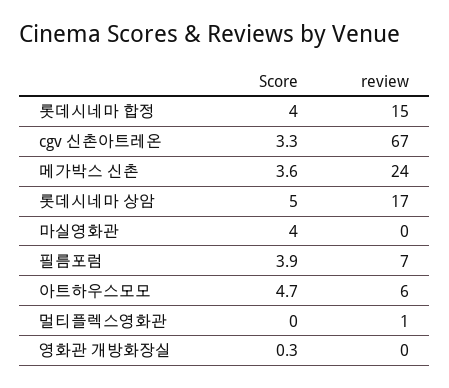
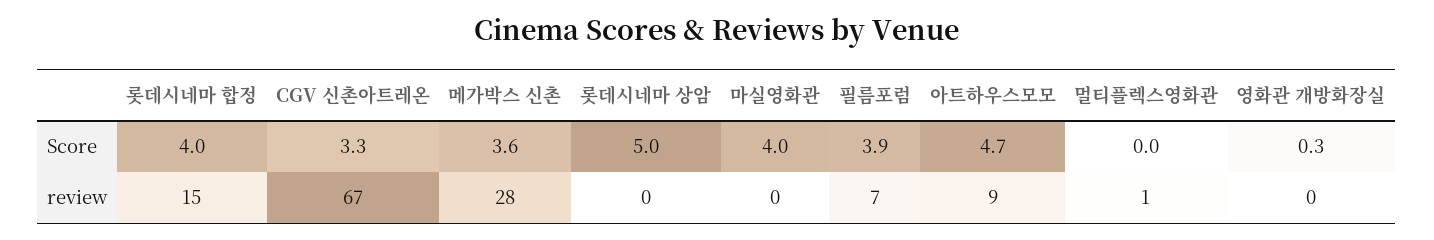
  {
    "Score": {
      "롯데시네마 합정": 4,
      "cgv 신촌아트레온": 3.3,
      "메가박스 신촌": 3.6,
      "롯데시네마 상암": 5,
      "마실영화관": 4,
      "필름포럼": 3.9,
      "아트하우스모모": 4.7,
      "멀티플렉스영화관": 0,
      "영화관 개방화장실": 0.3
    },
    "review": {
      "롯데시네마 합정": 15,
      "cgv 신촌아트레온": 67,
-     "메가박스 신촌": 24,
+     "메가박스 신촌": 28,
-     "롯데시네마 상암": 17,
+     "롯데시네마 상암": 0,
      "마실영화관": 0,
      "필름포럼": 7,
-     "아트하우스모모": 6,
+     "아트하우스모모": 9,
      "멀티플렉스영화관": 1,
      "영화관 개방화장실": 0
    }
  }

